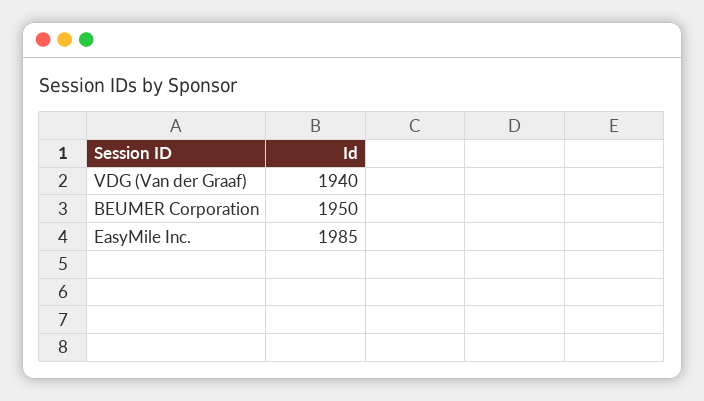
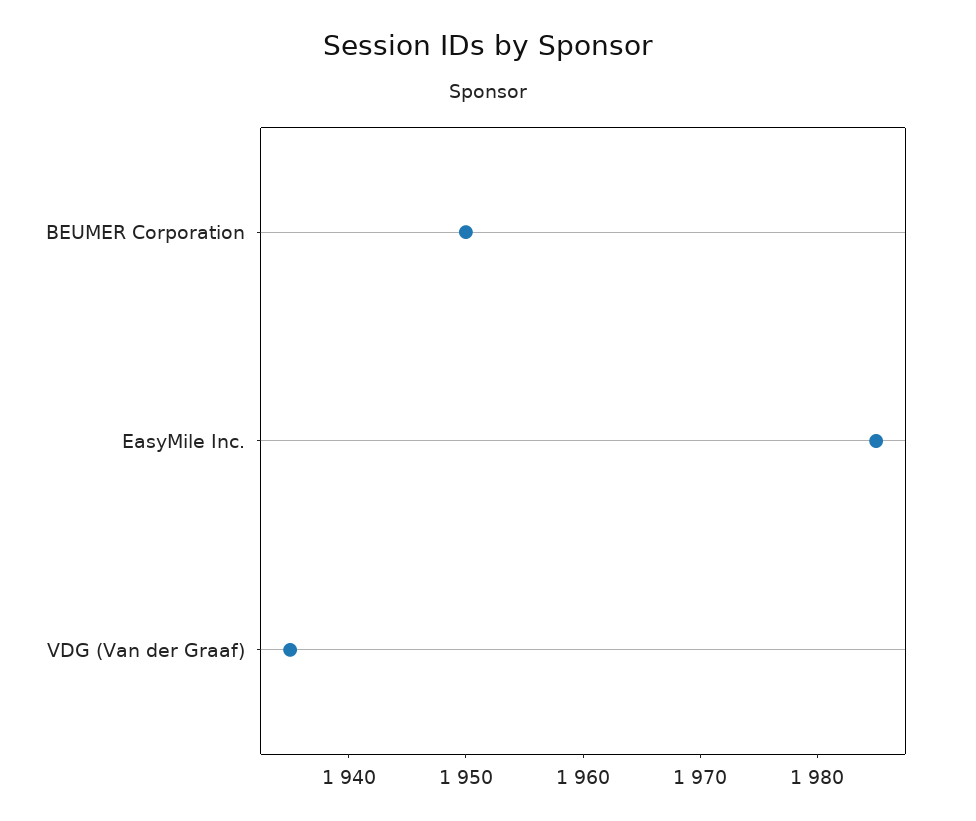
  {
-   "VDG (Van der Graaf)": 1940,
+   "VDG (Van der Graaf)": 1935,
    "BEUMER Corporation": 1950,
    "EasyMile Inc.": 1985
  }

